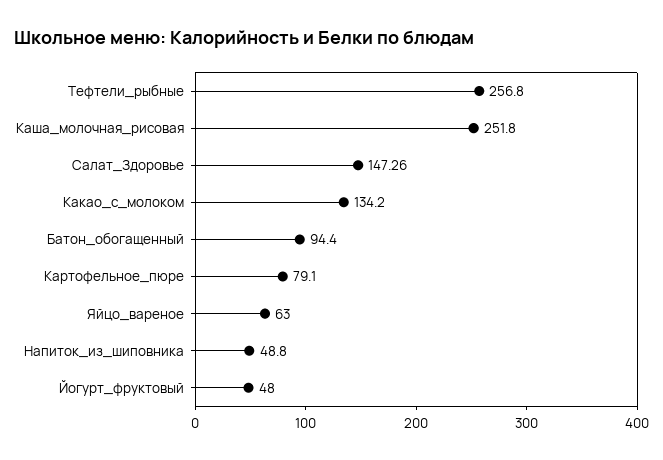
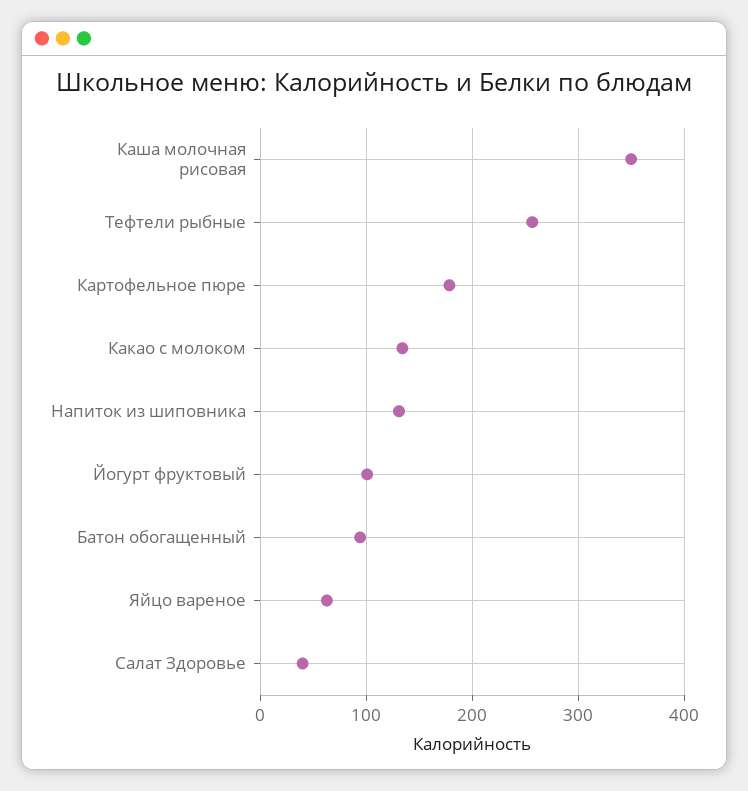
  {
    "Тефтели_рыбные": 256.8,
-   "Каша_молочная_рисовая": 251.8,
+   "Каша_молочная_рисовая": 350,
-   "Салат_Здоровье": 147.26,
+   "Салат_Здоровье": 40,
    "Какао_с_молоком": 134.2,
    "Батон_обогащенный": 94.4,
-   "Картофельное_пюре": 79.1,
+   "Картофельное_пюре": 180,
    "Яйцо_вареное": 63,
-   "Напиток_из_шиповника": 48.8,
+   "Напиток_из_шиповника": 130,
-   "Йогурт_фруктовый": 48
+   "Йогурт_фруктовый": 100
  }

